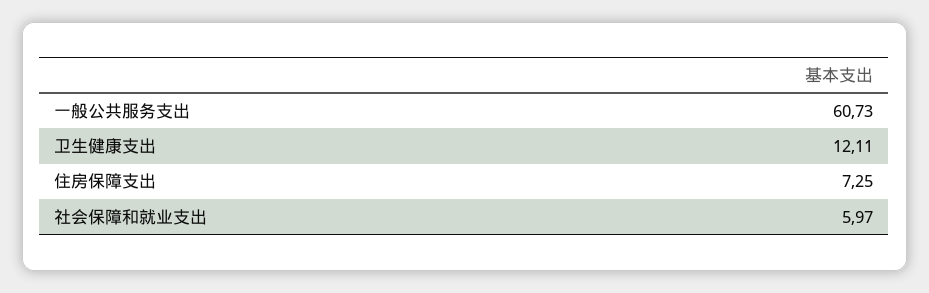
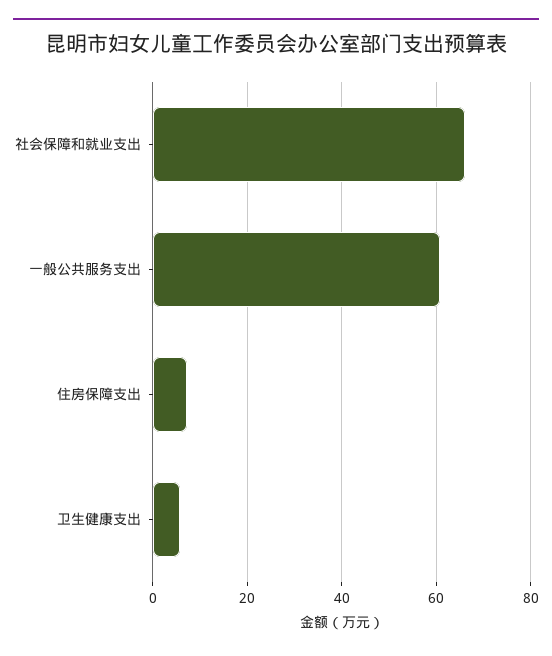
  {
    "一般公共服务支出": 60.73,
-   "卫生健康支出": 12.11,
+   "卫生健康支出": 6,
    "住房保障支出": 7.25,
-   "社会保障和就业支出": 5.97
+   "社会保障和就业支出": 66
  }

